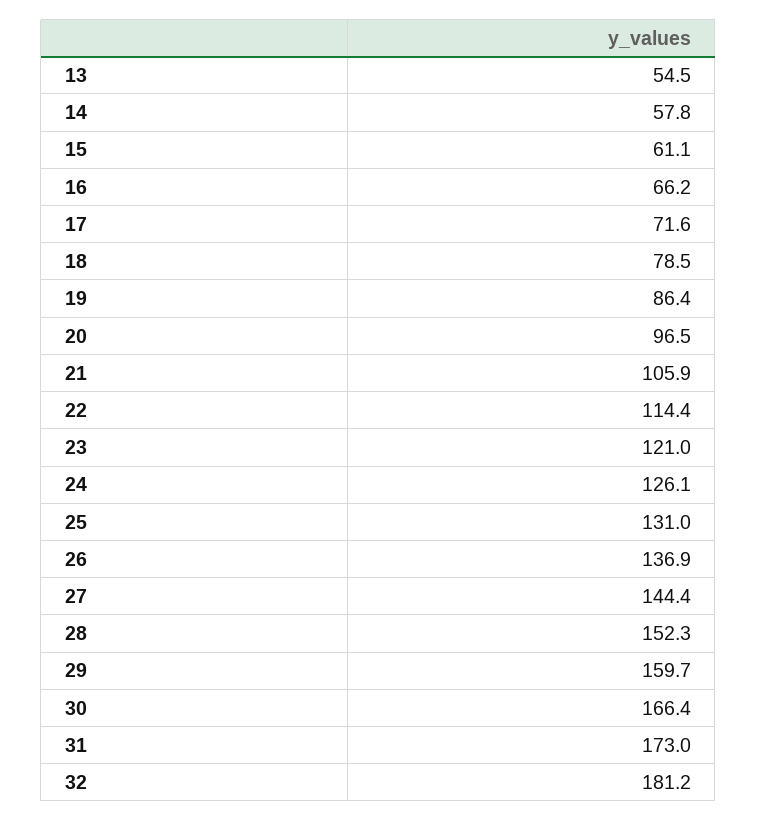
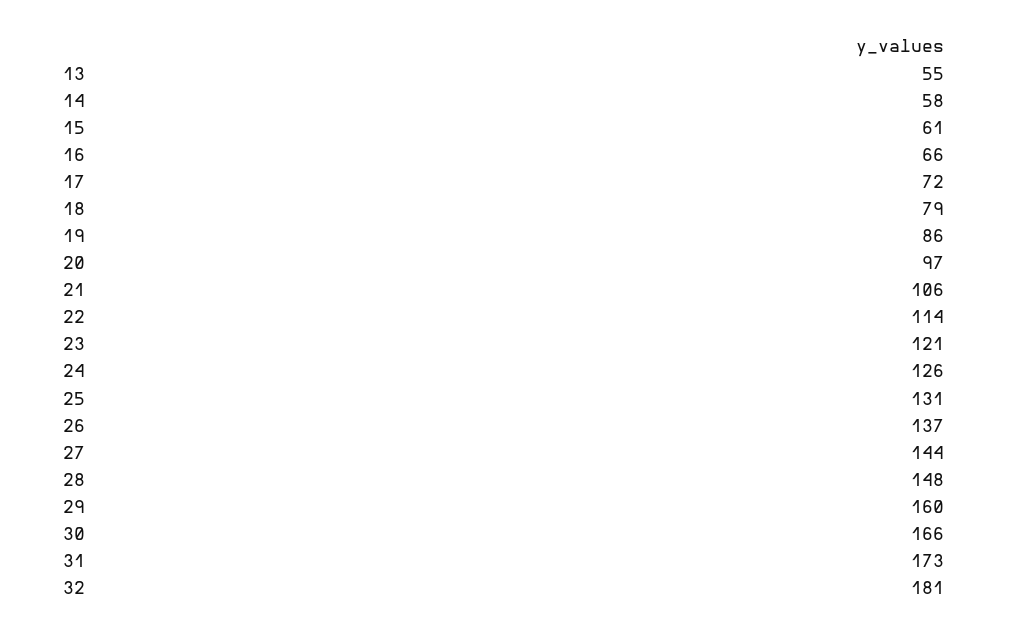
  {
    "13": 54.5,
    "14": 57.8,
    "15": 61.1,
    "16": 66.2,
    "17": 71.6,
    "18": 78.5,
    "19": 86.4,
    "20": 96.5,
    "21": 105.9,
    "22": 114.4,
    "23": 121,
    "24": 126.1,
    "25": 131,
    "26": 136.9,
    "27": 144.4,
-   "28": 152.3,
+   "28": 148,
    "29": 159.7,
    "30": 166.4,
    "31": 173,
    "32": 181.2
  }

